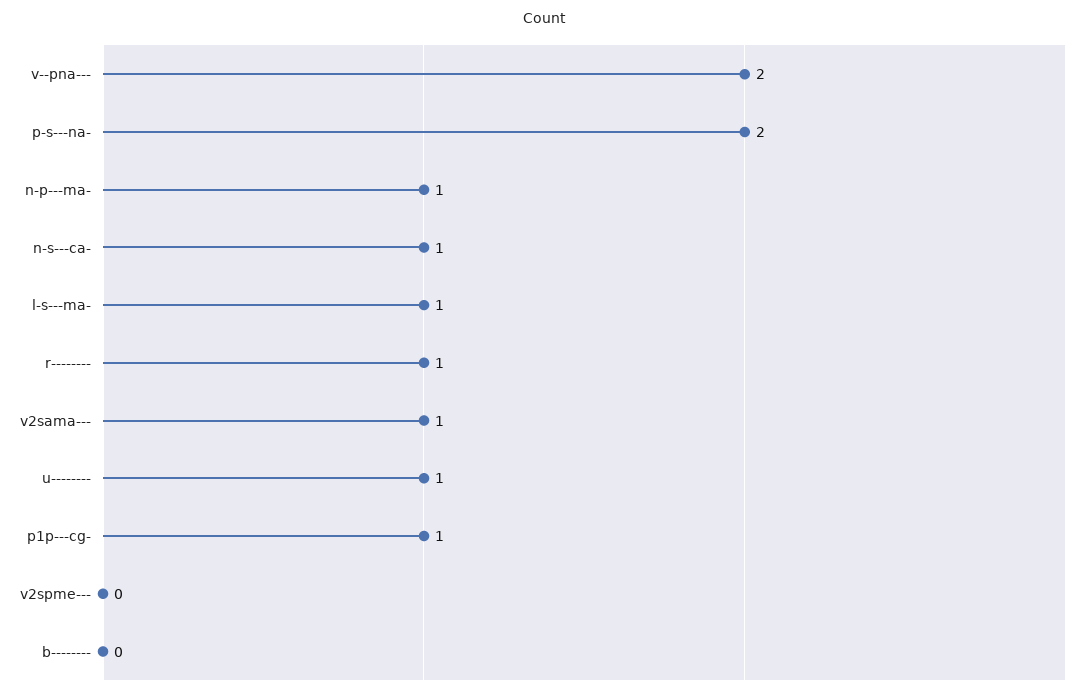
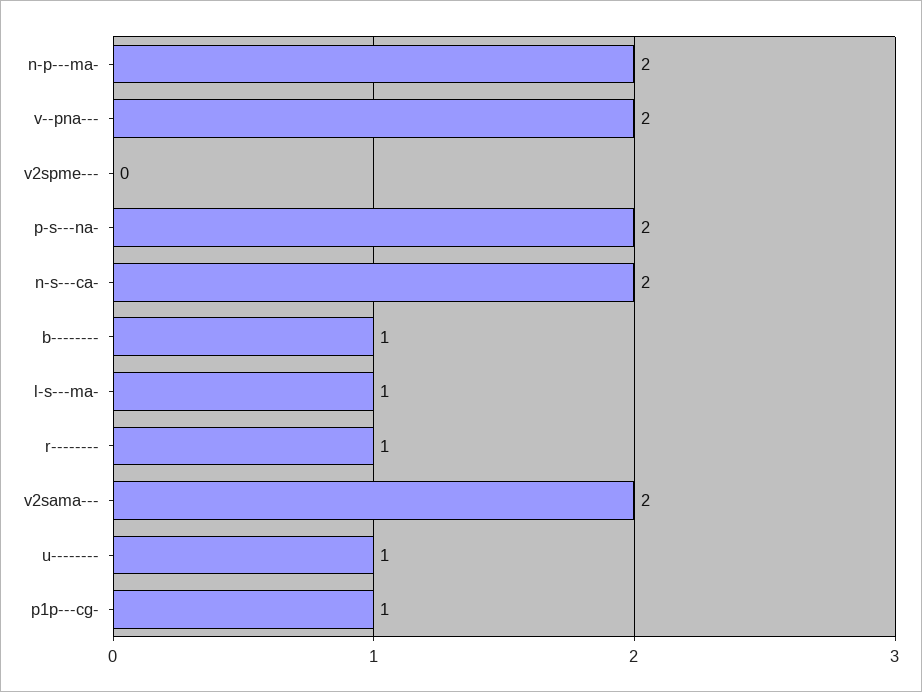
  {
    "v--pna---": 2,
    "p-s---na-": 2,
-   "n-p---ma-": 1,
+   "n-p---ma-": 2,
-   "n-s---ca-": 1,
+   "n-s---ca-": 2,
    "l-s---ma-": 1,
    "r--------": 1,
-   "v2sama---": 1,
+   "v2sama---": 2,
    "u--------": 1,
    "p1p---cg-": 1,
    "v2spme---": 0,
-   "b--------": 0
+   "b--------": 1
  }

